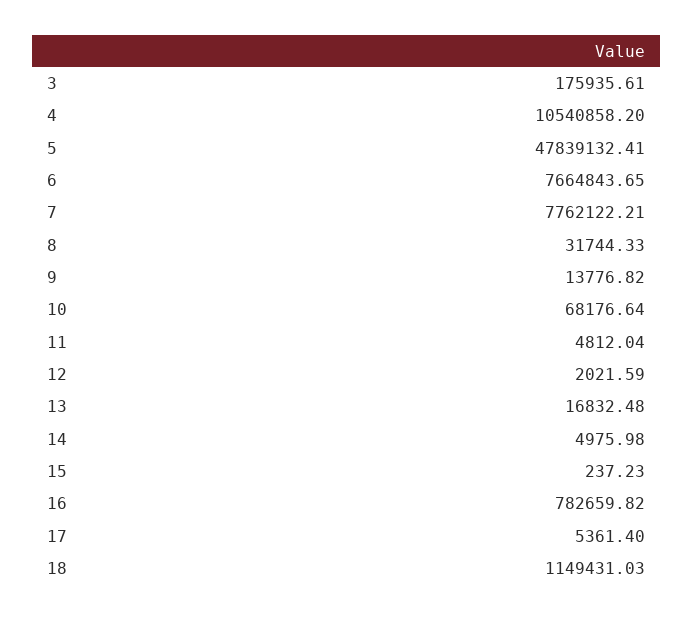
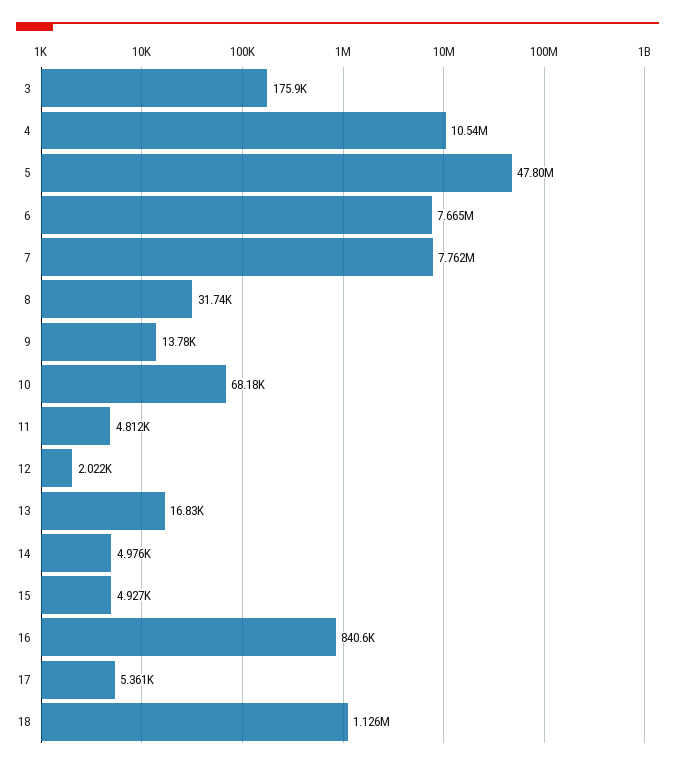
  {
    "3": 175935.61,
    "4": 10540858.2,
-   "5": 47839132.41,
+   "5": 47800000,
    "6": 7664843.65,
    "7": 7762122.21,
    "8": 31744.33,
    "9": 13776.82,
    "10": 68176.64,
    "11": 4812.04,
    "12": 2021.59,
    "13": 16832.48,
    "14": 4975.98,
-   "15": 237.23,
+   "15": 4927,
-   "16": 782659.82,
+   "16": 840600,
    "17": 5361.4,
-   "18": 1149431.03
+   "18": 1126000
  }

